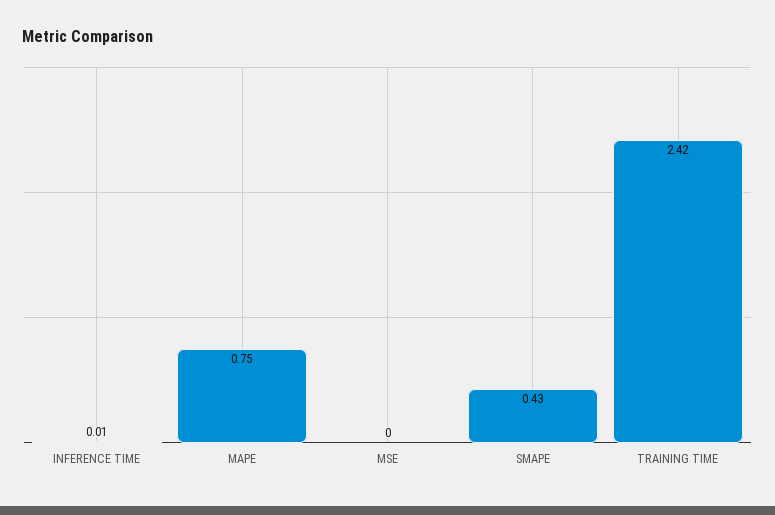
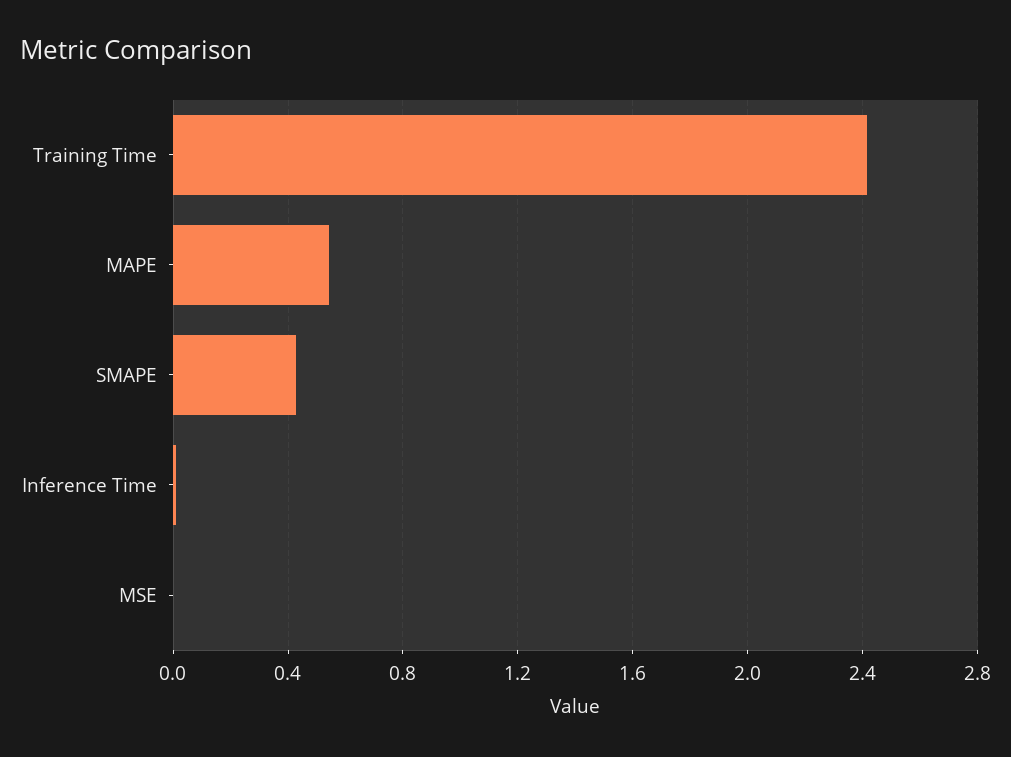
  {
    "INFERENCE TIME": 0.01,
-   "MAPE": 0.75,
+   "MAPE": 0.55,
    "MSE": 0,
    "SMAPE": 0.43,
    "TRAINING TIME": 2.42
  }

